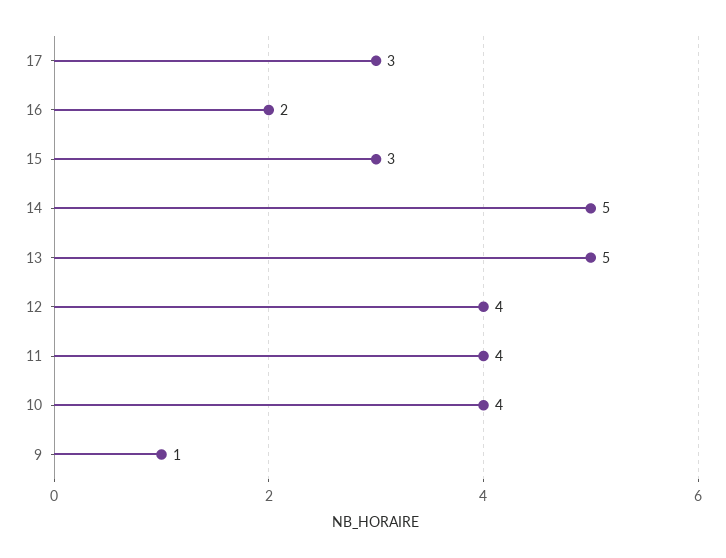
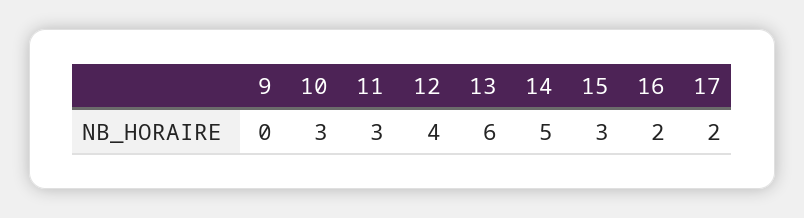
  {
-   "17": 3,
+   "17": 2,
    "16": 2,
    "15": 3,
    "14": 5,
-   "13": 5,
+   "13": 6,
    "12": 4,
-   "11": 4,
+   "11": 3,
-   "10": 4,
+   "10": 3,
-   "9": 1
+   "9": 0
  }

